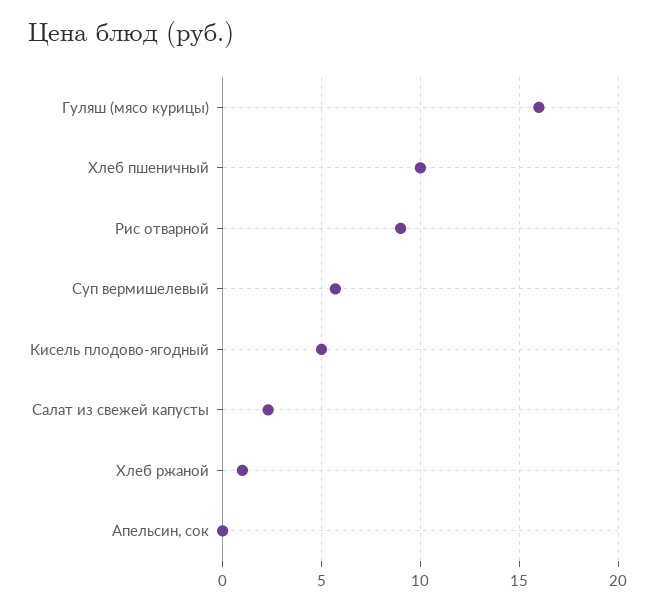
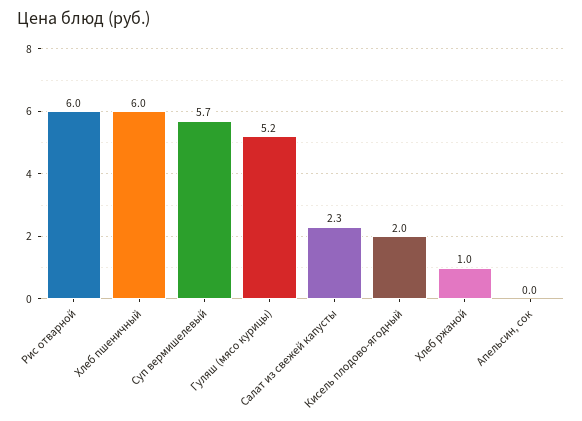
  {
-   "Гуляш (мясо курицы)": 16,
+   "Гуляш (мясо курицы)": 5.2,
-   "Хлеб пшеничный": 10,
+   "Хлеб пшеничный": 6,
-   "Рис отварной": 9,
+   "Рис отварной": 6,
    "Суп вермишелевый": 5.7,
-   "Кисель плодово-ягодный": 5,
+   "Кисель плодово-ягодный": 2,
    "Салат из свежей капусты": 2.3,
    "Хлеб ржаной": 1,
    "Апельсин, сок": 0
  }

